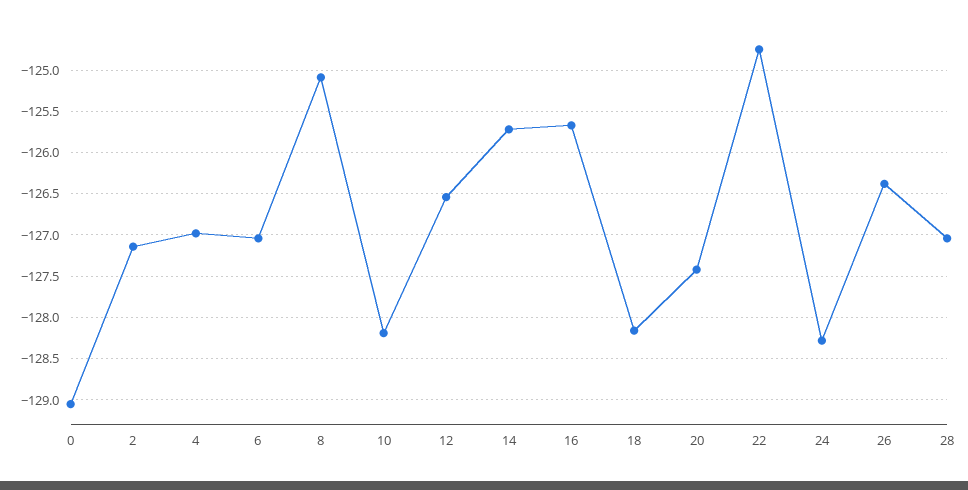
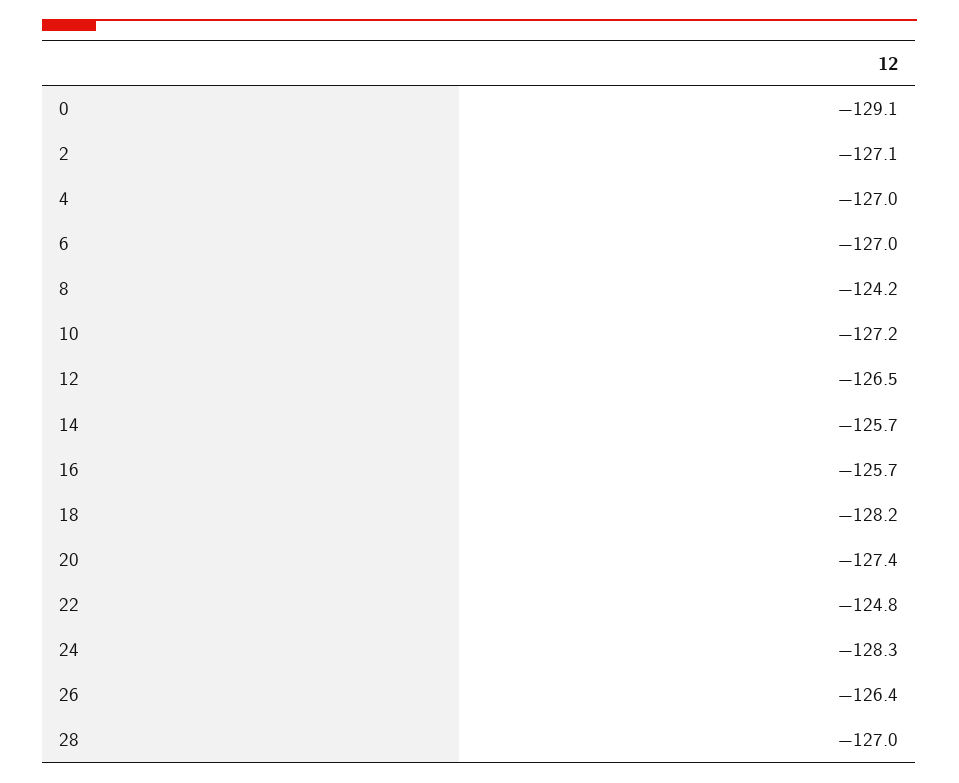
  {
    "0": -129.1,
    "2": -127.1,
    "4": -127,
    "6": -127,
-   "8": -125.1,
+   "8": -124.2,
-   "10": -128.2,
+   "10": -127.2,
    "12": -126.5,
    "14": -125.7,
    "16": -125.7,
    "18": -128.2,
    "20": -127.4,
    "22": -124.8,
    "24": -128.3,
    "26": -126.4,
    "28": -127
  }

